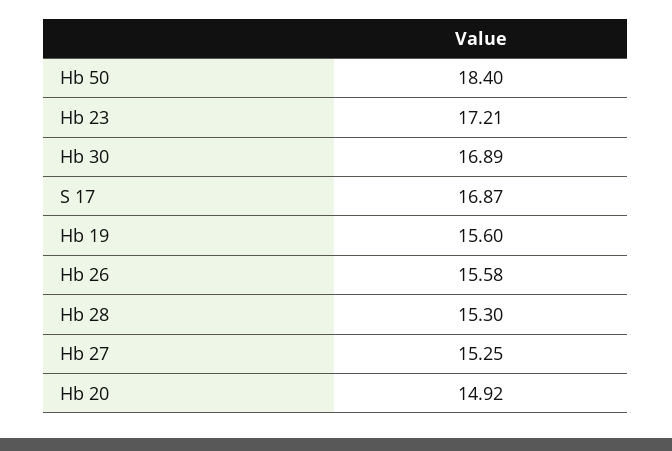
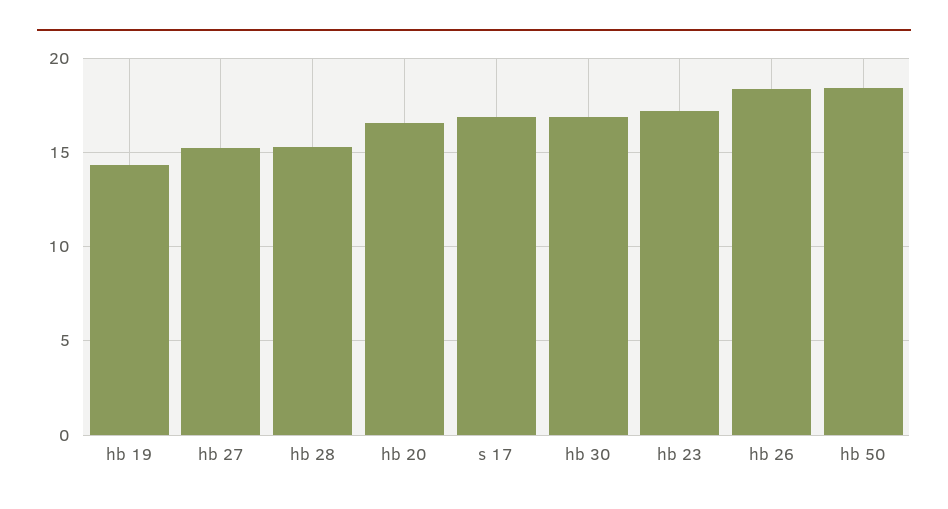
  {
    "Hb 50": 18.4,
    "Hb 23": 17.21,
    "Hb 30": 16.89,
    "S 17": 16.87,
-   "Hb 19": 15.6,
+   "Hb 19": 14.5,
-   "Hb 26": 15.58,
+   "Hb 26": 18.5,
    "Hb 28": 15.3,
    "Hb 27": 15.25,
-   "Hb 20": 14.92
+   "Hb 20": 16.5
  }

